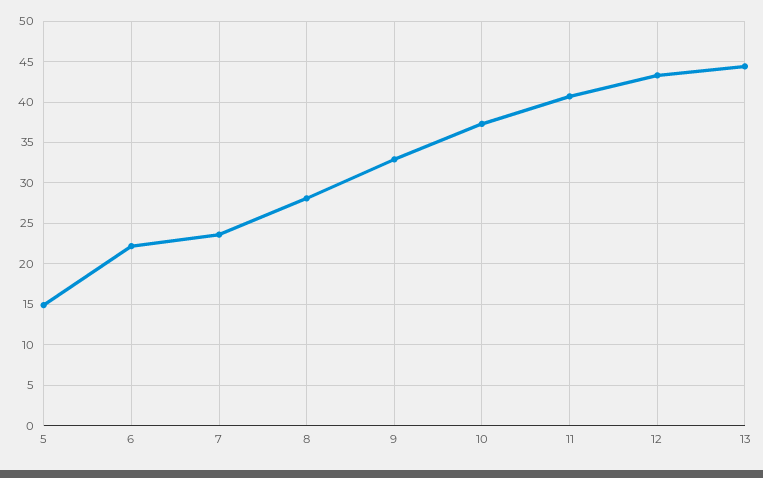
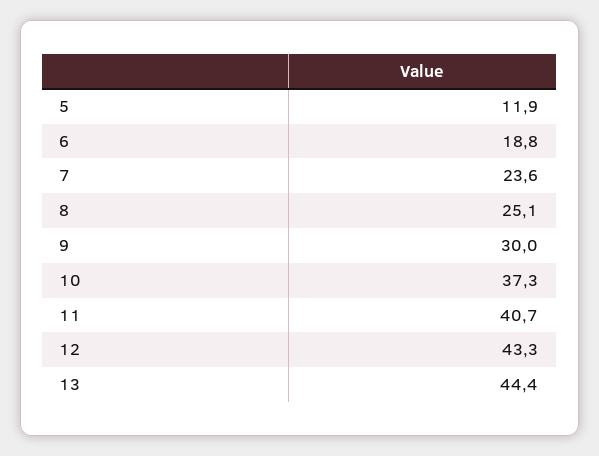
  {
-   "5": 15,
+   "5": 11.9,
-   "6": 22,
+   "6": 18.8,
    "7": 23.6,
-   "8": 28,
+   "8": 25.1,
-   "9": 33,
+   "9": 30,
    "10": 37.3,
    "11": 40.7,
    "12": 43.3,
    "13": 44.4
  }

